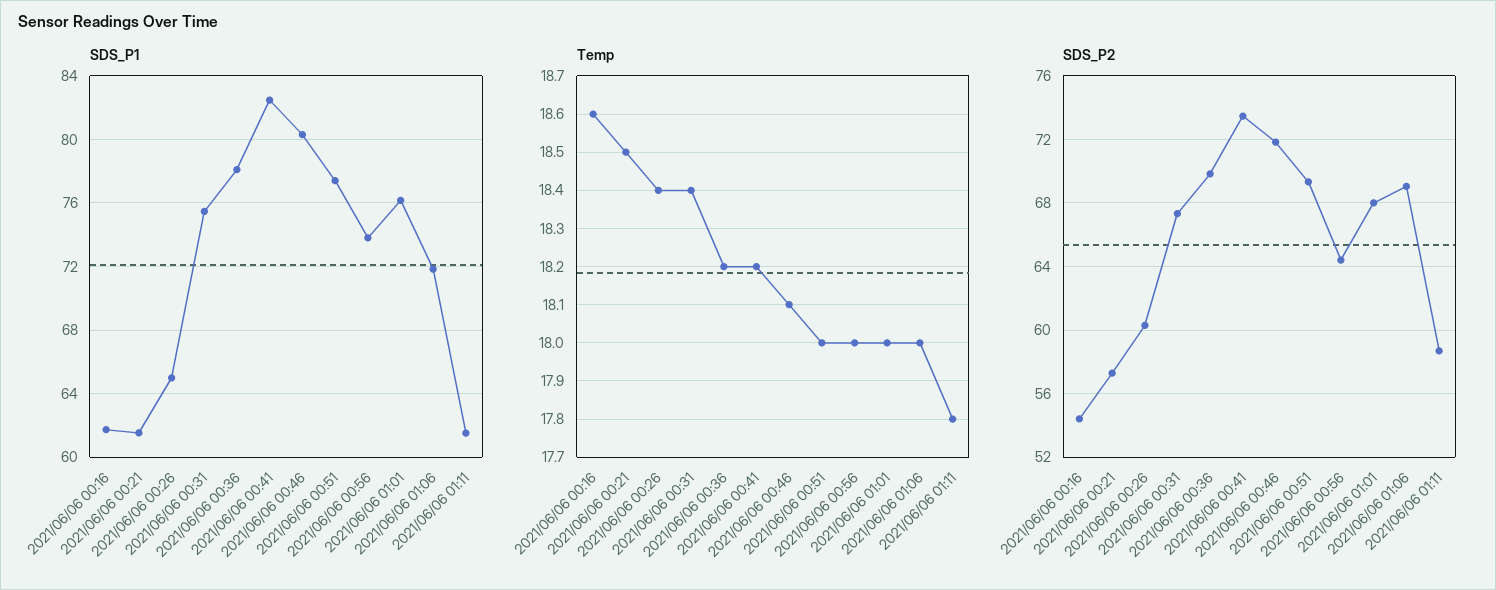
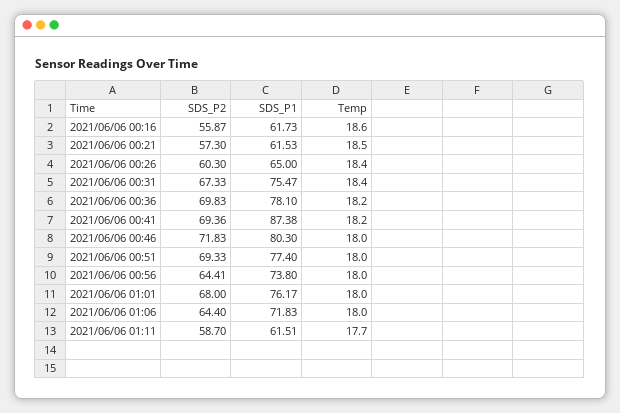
  {
    "SDS_P1": {
      "2021/06/06 00:16": 61.73,
      "2021/06/06 00:21": 61.53,
      "2021/06/06 00:26": 65,
      "2021/06/06 00:31": 75.47,
      "2021/06/06 00:36": 78.1,
-     "2021/06/06 00:41": 82.5,
+     "2021/06/06 00:41": 87.38,
      "2021/06/06 00:46": 80.3,
      "2021/06/06 00:51": 77.4,
      "2021/06/06 00:56": 73.8,
      "2021/06/06 01:01": 76.17,
      "2021/06/06 01:06": 71.83,
      "2021/06/06 01:11": 61.51
    },
    "Temp": {
      "2021/06/06 00:16": 18.6,
      "2021/06/06 00:21": 18.5,
      "2021/06/06 00:26": 18.4,
      "2021/06/06 00:31": 18.4,
      "2021/06/06 00:36": 18.2,
      "2021/06/06 00:41": 18.2,
-     "2021/06/06 00:46": 18.1,
+     "2021/06/06 00:46": 18,
      "2021/06/06 00:51": 18,
      "2021/06/06 00:56": 18,
      "2021/06/06 01:01": 18,
      "2021/06/06 01:06": 18,
-     "2021/06/06 01:11": 17.8
+     "2021/06/06 01:11": 17.7
    },
    "SDS_P2": {
-     "2021/06/06 00:16": 54.5,
+     "2021/06/06 00:16": 55.87,
      "2021/06/06 00:21": 57.3,
      "2021/06/06 00:26": 60.3,
      "2021/06/06 00:31": 67.33,
      "2021/06/06 00:36": 69.83,
-     "2021/06/06 00:41": 73.5,
+     "2021/06/06 00:41": 69.36,
      "2021/06/06 00:46": 71.83,
      "2021/06/06 00:51": 69.33,
      "2021/06/06 00:56": 64.41,
      "2021/06/06 01:01": 68,
-     "2021/06/06 01:06": 69,
+     "2021/06/06 01:06": 64.4,
      "2021/06/06 01:11": 58.7
    }
  }

